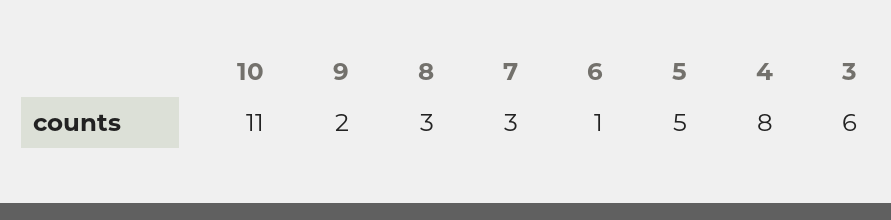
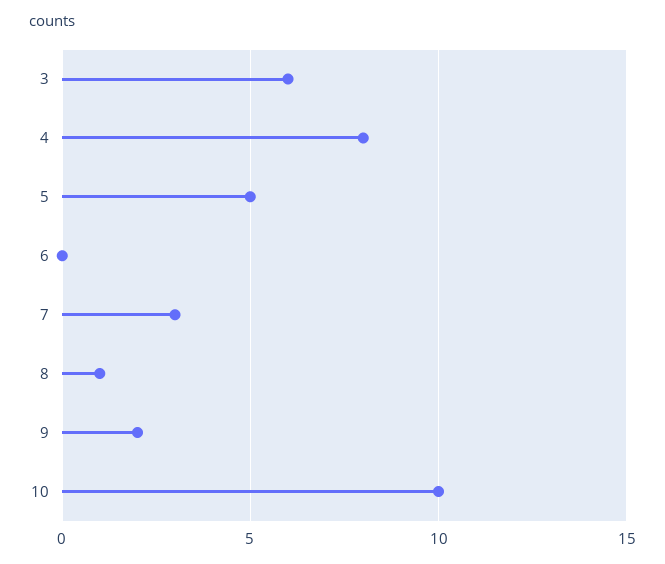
  {
-   "10": 11,
+   "10": 10,
    "9": 2,
-   "8": 3,
+   "8": 1,
    "7": 3,
-   "6": 1,
+   "6": 0,
    "5": 5,
    "4": 8,
    "3": 6
  }

